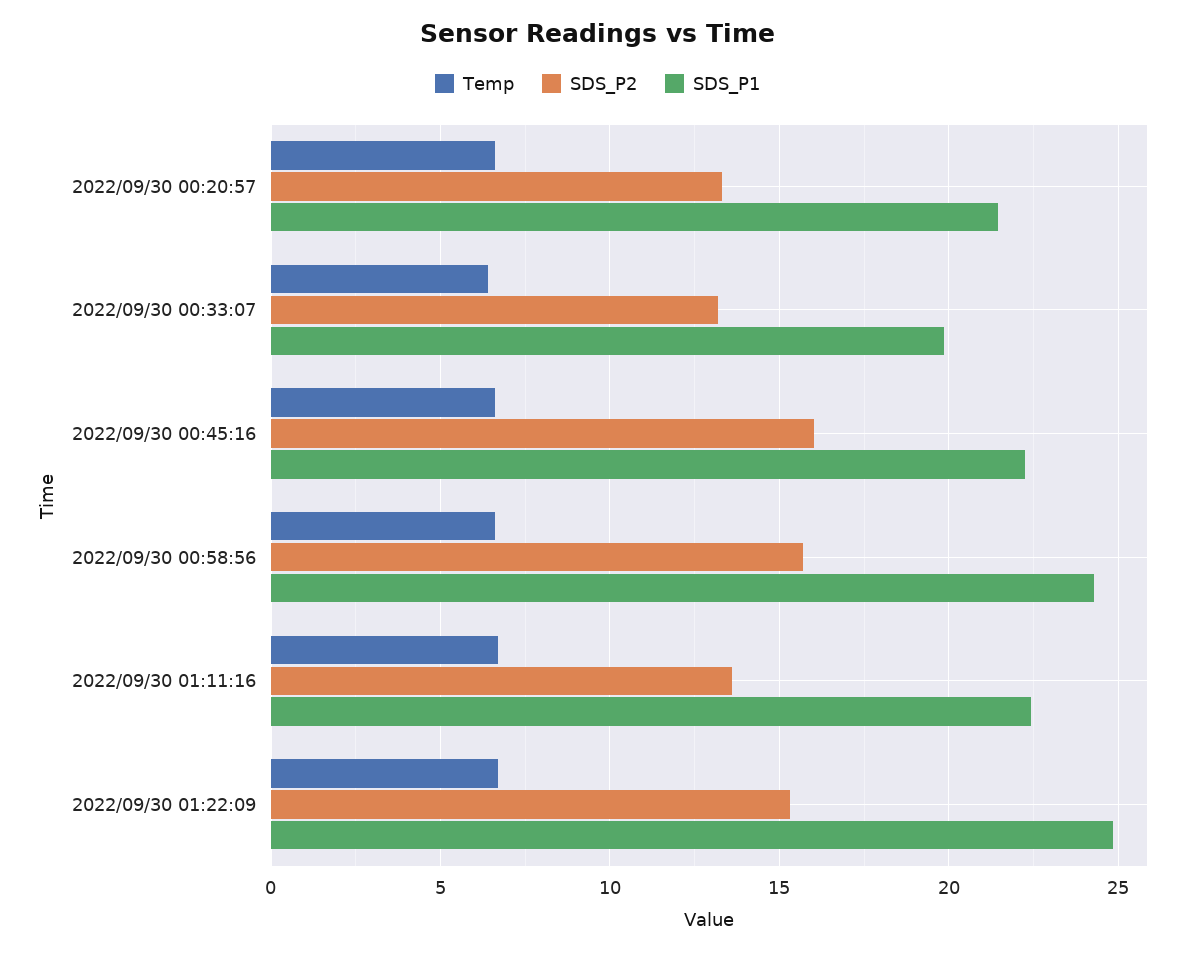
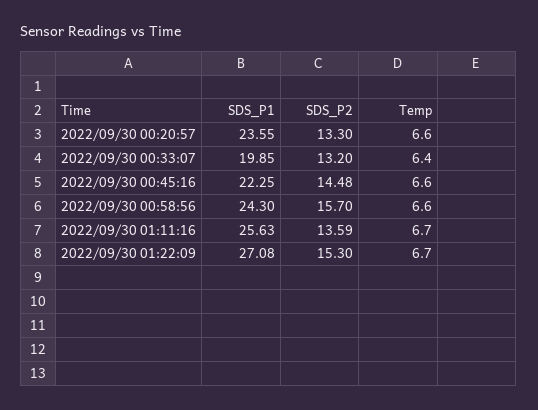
  {
    "Temp": {
      "2022/09/30 00:20:57": 6.6,
      "2022/09/30 00:33:07": 6.4,
      "2022/09/30 00:45:16": 6.6,
      "2022/09/30 00:58:56": 6.6,
      "2022/09/30 01:11:16": 6.7,
      "2022/09/30 01:22:09": 6.7
    },
    "SDS_P2": {
      "2022/09/30 00:20:57": 13.3,
      "2022/09/30 00:33:07": 13.2,
-     "2022/09/30 00:45:16": 16,
+     "2022/09/30 00:45:16": 14.48,
      "2022/09/30 00:58:56": 15.7,
      "2022/09/30 01:11:16": 13.59,
      "2022/09/30 01:22:09": 15.3
    },
    "SDS_P1": {
-     "2022/09/30 00:20:57": 21.5,
+     "2022/09/30 00:20:57": 23.55,
      "2022/09/30 00:33:07": 19.85,
      "2022/09/30 00:45:16": 22.25,
      "2022/09/30 00:58:56": 24.3,
-     "2022/09/30 01:11:16": 22.5,
+     "2022/09/30 01:11:16": 25.63,
-     "2022/09/30 01:22:09": 25
+     "2022/09/30 01:22:09": 27.08
    }
  }

